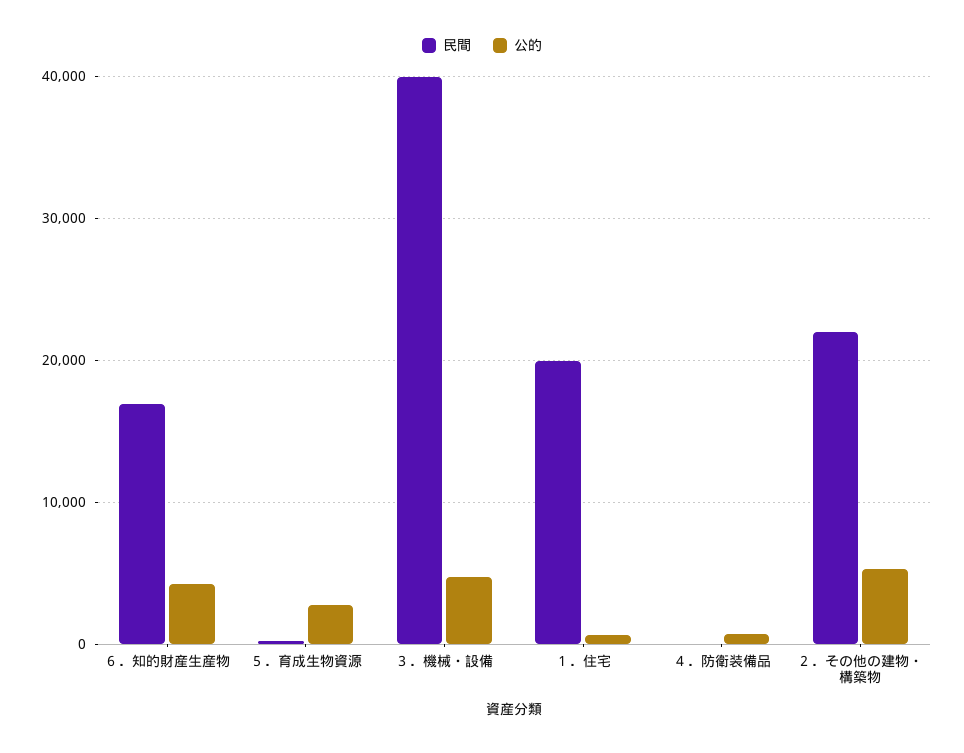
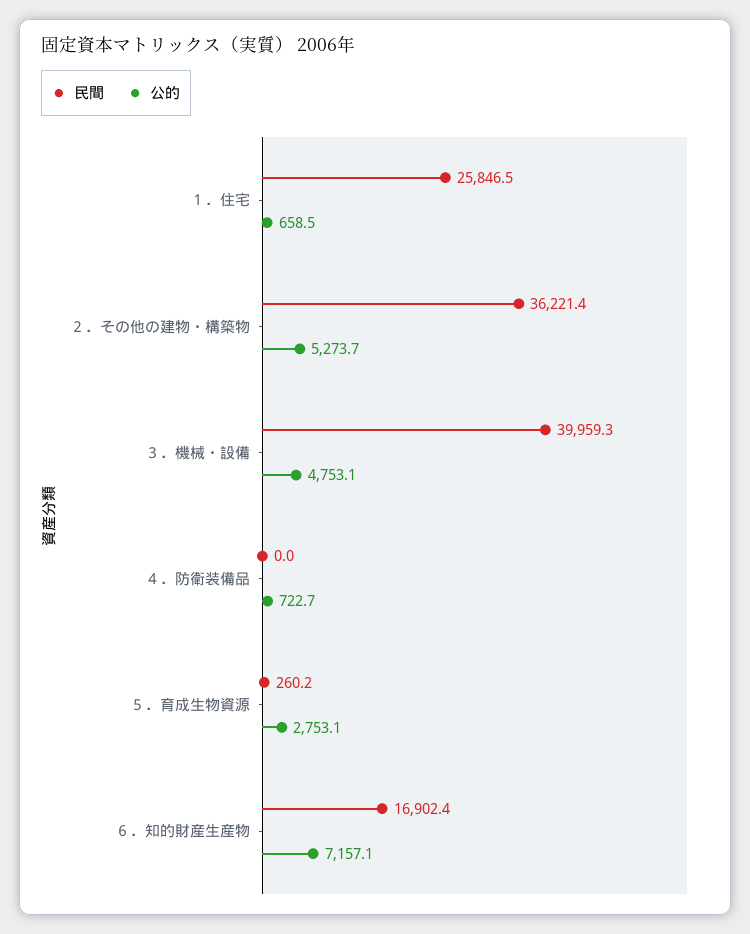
  {
    "民間": {
      "６．知的財産生産物": 16902.4,
      "５．育成生物資源": 260.2,
      "３．機械・設備": 39959.3,
-     "１．住宅": 20000,
+     "１．住宅": 25846.5,
      "４．防衛装備品": 0,
-     "２．その他の建物・構築物": 22000
+     "２．その他の建物・構築物": 36221.4
    },
    "公的": {
-     "６．知的財産生産物": 4000,
+     "６．知的財産生産物": 7157.1,
      "５．育成生物資源": 2753.1,
      "３．機械・設備": 4753.1,
      "１．住宅": 658.5,
      "４．防衛装備品": 722.7,
      "２．その他の建物・構築物": 5273.7
    }
  }

